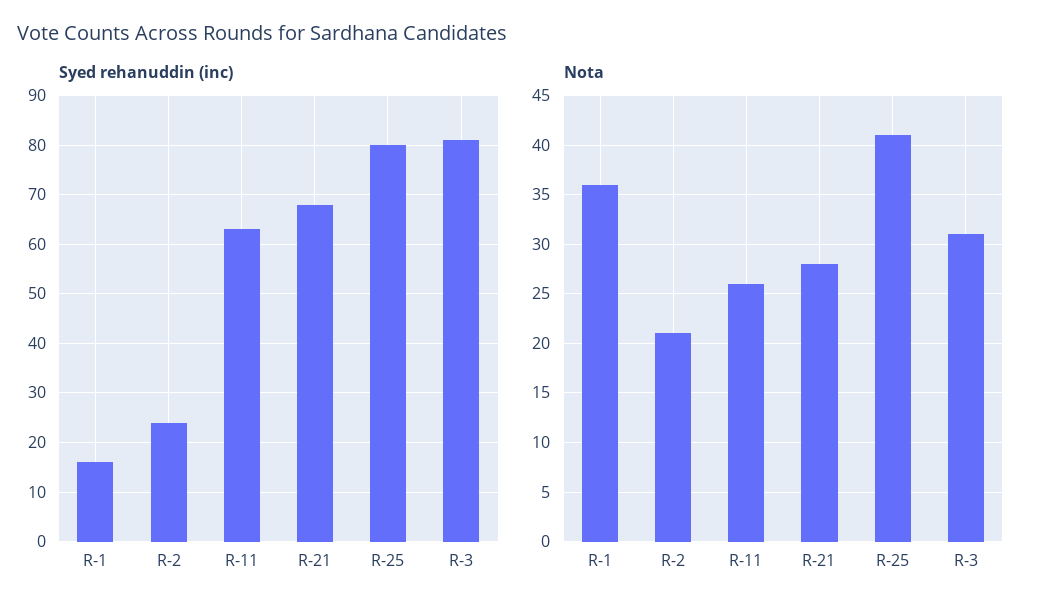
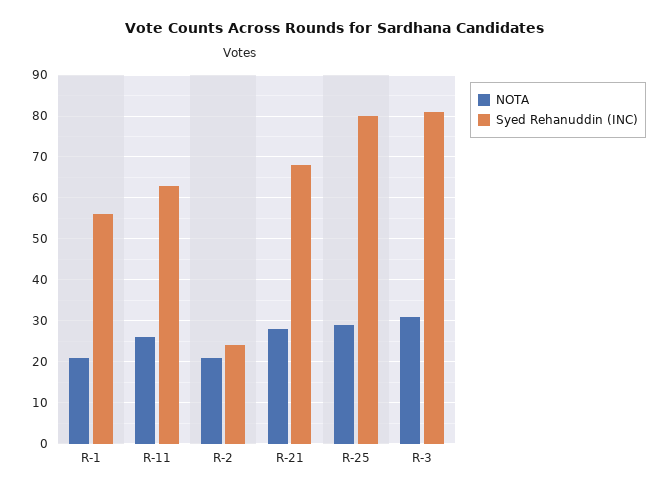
  {
    "Syed rehanuddin (inc)": {
-     "R-1": 15,
+     "R-1": 55,
      "R-2": 25,
      "R-11": 65,
      "R-21": 70,
      "R-25": 80,
      "R-3": 80
    },
    "Nota": {
-     "R-1": 36,
+     "R-1": 20,
      "R-2": 21,
      "R-11": 26,
      "R-21": 28,
-     "R-25": 41,
+     "R-25": 30,
      "R-3": 31
    }
  }

